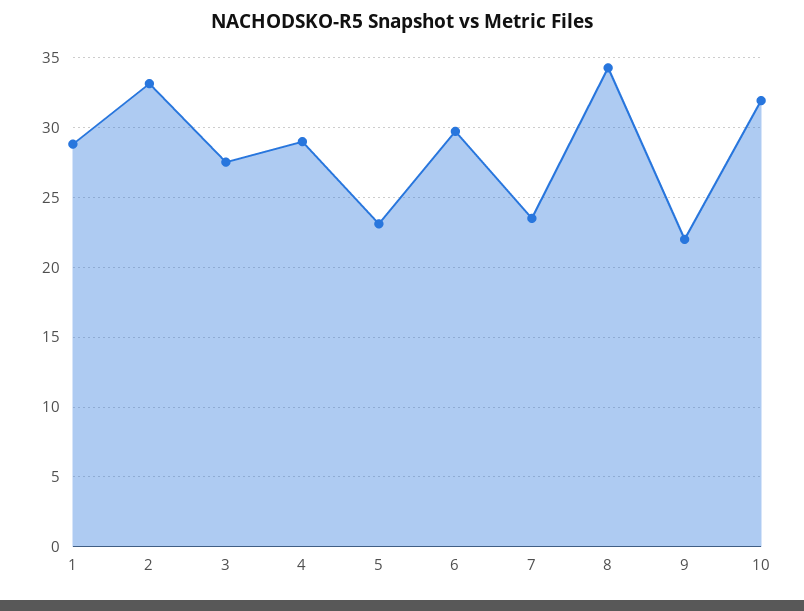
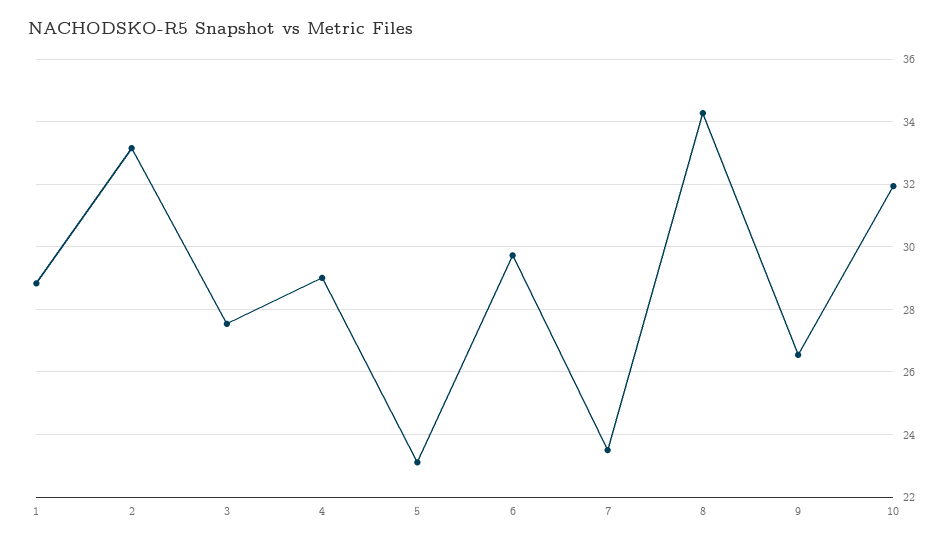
  {
    "1": 28.8,
    "2": 33.2,
    "3": 27.6,
    "4": 29,
    "5": 23.2,
    "6": 29.8,
    "7": 23.6,
    "8": 34.2,
-   "9": 22,
+   "9": 26.6,
    "10": 32
  }

